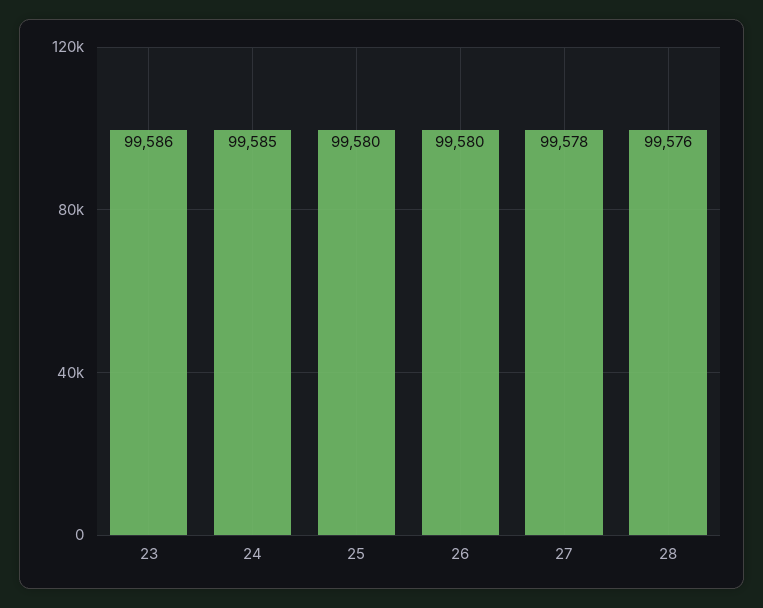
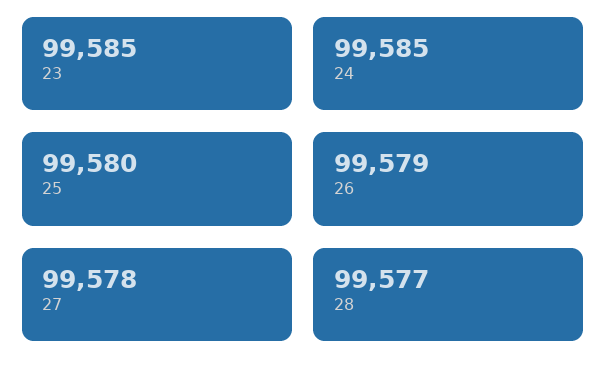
  {
-   "23": 99586,
+   "23": 99585,
    "24": 99585,
    "25": 99580,
-   "26": 99580,
+   "26": 99579,
    "27": 99578,
-   "28": 99576
+   "28": 99577
  }

